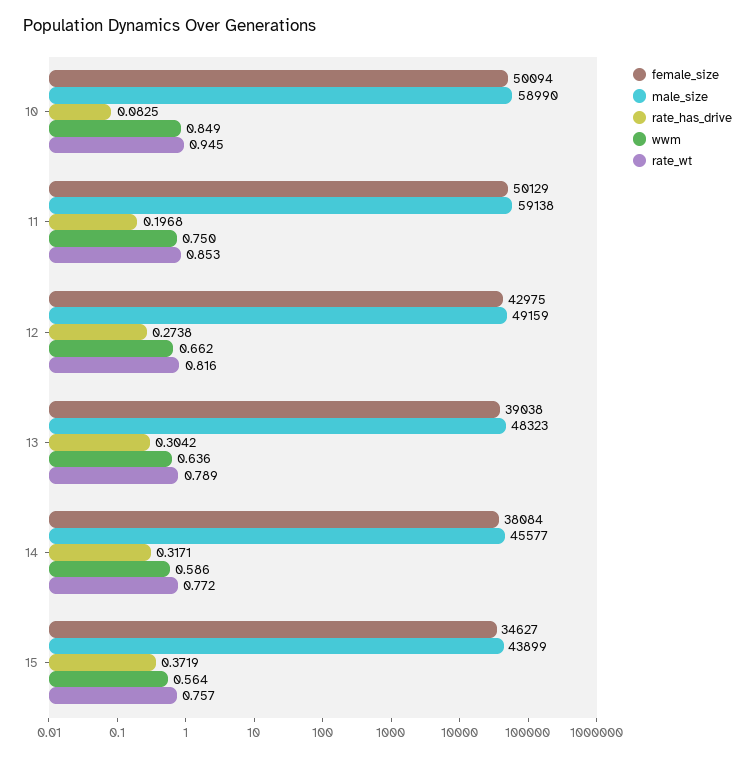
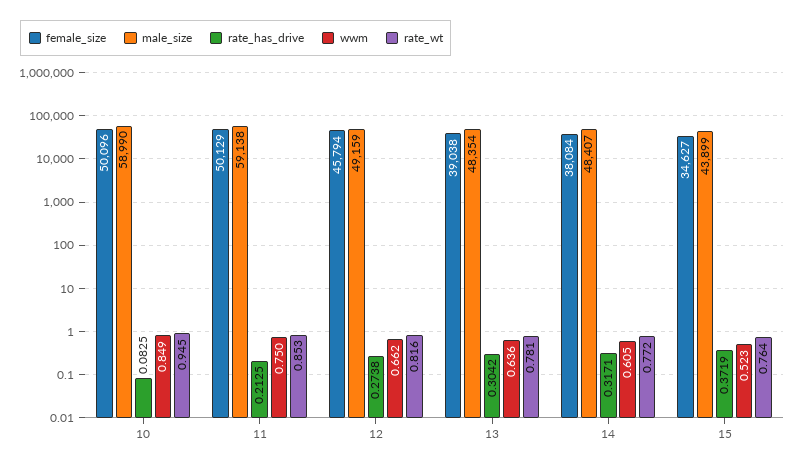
  {
    "female_size": {
-     "10": 50094,
+     "10": 50096,
      "11": 50129,
-     "12": 42975,
+     "12": 45794,
      "13": 39038,
      "14": 38084,
      "15": 34627
    },
    "male_size": {
      "10": 58990,
      "11": 59138,
      "12": 49159,
-     "13": 48323,
+     "13": 48354,
-     "14": 45577,
+     "14": 48407,
      "15": 43899
    },
    "rate_has_drive": {
      "10": 0.0825,
-     "11": 0.1968,
+     "11": 0.2125,
      "12": 0.2738,
      "13": 0.3042,
      "14": 0.3171,
      "15": 0.3719
    },
    "wwm": {
      "10": 0.849,
      "11": 0.75,
      "12": 0.662,
      "13": 0.636,
-     "14": 0.586,
+     "14": 0.605,
-     "15": 0.564
+     "15": 0.523
    },
    "rate_wt": {
      "10": 0.945,
      "11": 0.853,
      "12": 0.816,
-     "13": 0.789,
+     "13": 0.781,
      "14": 0.772,
-     "15": 0.757
+     "15": 0.764
    }
  }

